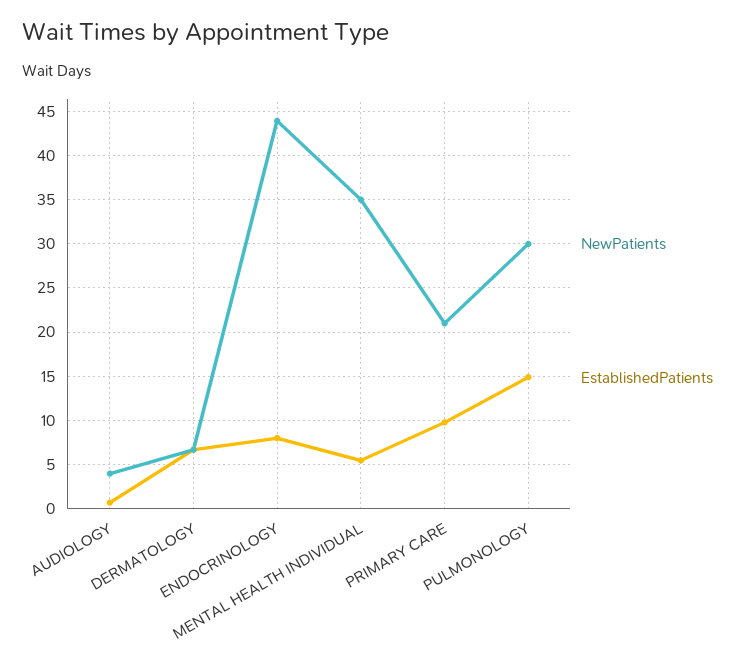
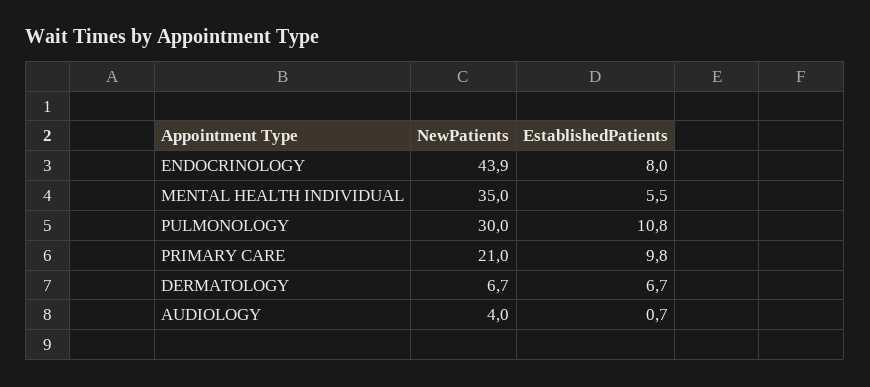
  {
    "NewPatients": {
      "AUDIOLOGY": 4,
      "DERMATOLOGY": 6.7,
      "ENDOCRINOLOGY": 43.9,
      "MENTAL HEALTH INDIVIDUAL": 35,
      "PRIMARY CARE": 21,
      "PULMONOLOGY": 30
    },
    "EstablishedPatients": {
      "AUDIOLOGY": 0.7,
      "DERMATOLOGY": 6.7,
      "ENDOCRINOLOGY": 8,
      "MENTAL HEALTH INDIVIDUAL": 5.5,
      "PRIMARY CARE": 9.8,
-     "PULMONOLOGY": 15
+     "PULMONOLOGY": 10.8
    }
  }

